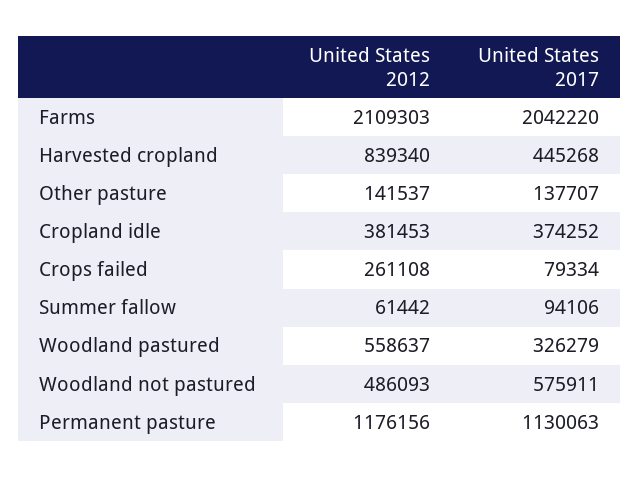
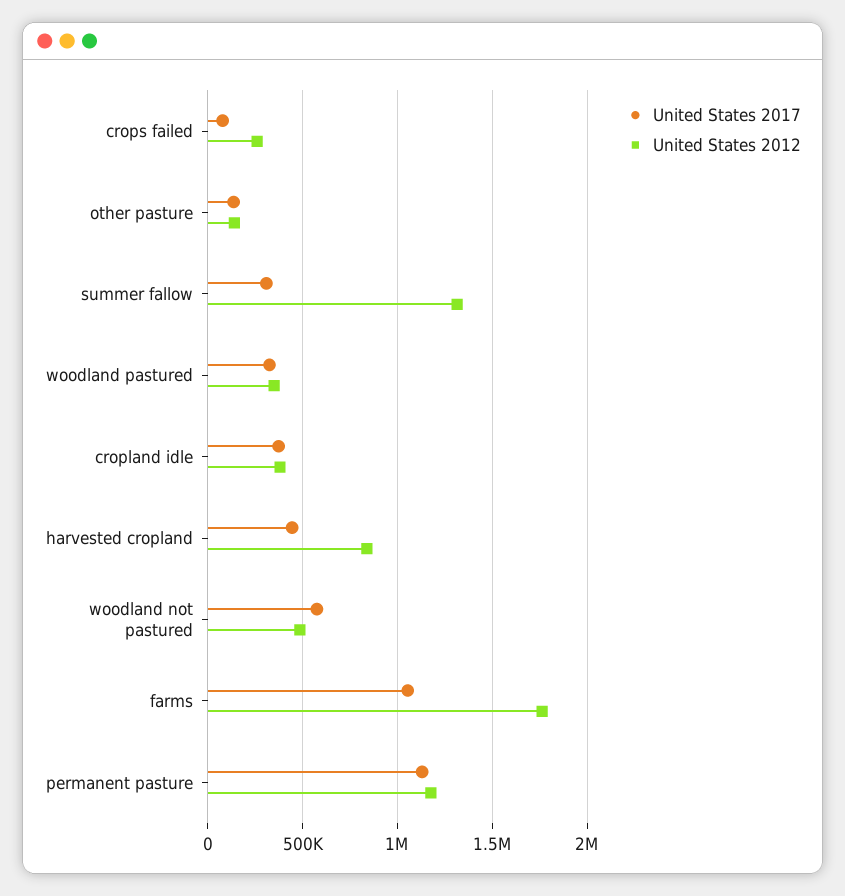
  {
    "United States 2012": {
-     "Farms": 2109303,
+     "Farms": 1750000,
      "Harvested cropland": 839340,
      "Other pasture": 141537,
      "Cropland idle": 381453,
      "Crops failed": 261108,
-     "Summer fallow": 61442,
+     "Summer fallow": 1300000,
-     "Woodland pastured": 558637,
+     "Woodland pastured": 350000,
      "Woodland not pastured": 486093,
      "Permanent pasture": 1176156
    },
    "United States 2017": {
-     "Farms": 2042220,
+     "Farms": 1050000,
      "Harvested cropland": 445268,
      "Other pasture": 137707,
      "Cropland idle": 374252,
      "Crops failed": 79334,
-     "Summer fallow": 94106,
+     "Summer fallow": 300000,
      "Woodland pastured": 326279,
      "Woodland not pastured": 575911,
      "Permanent pasture": 1130063
    }
  }

